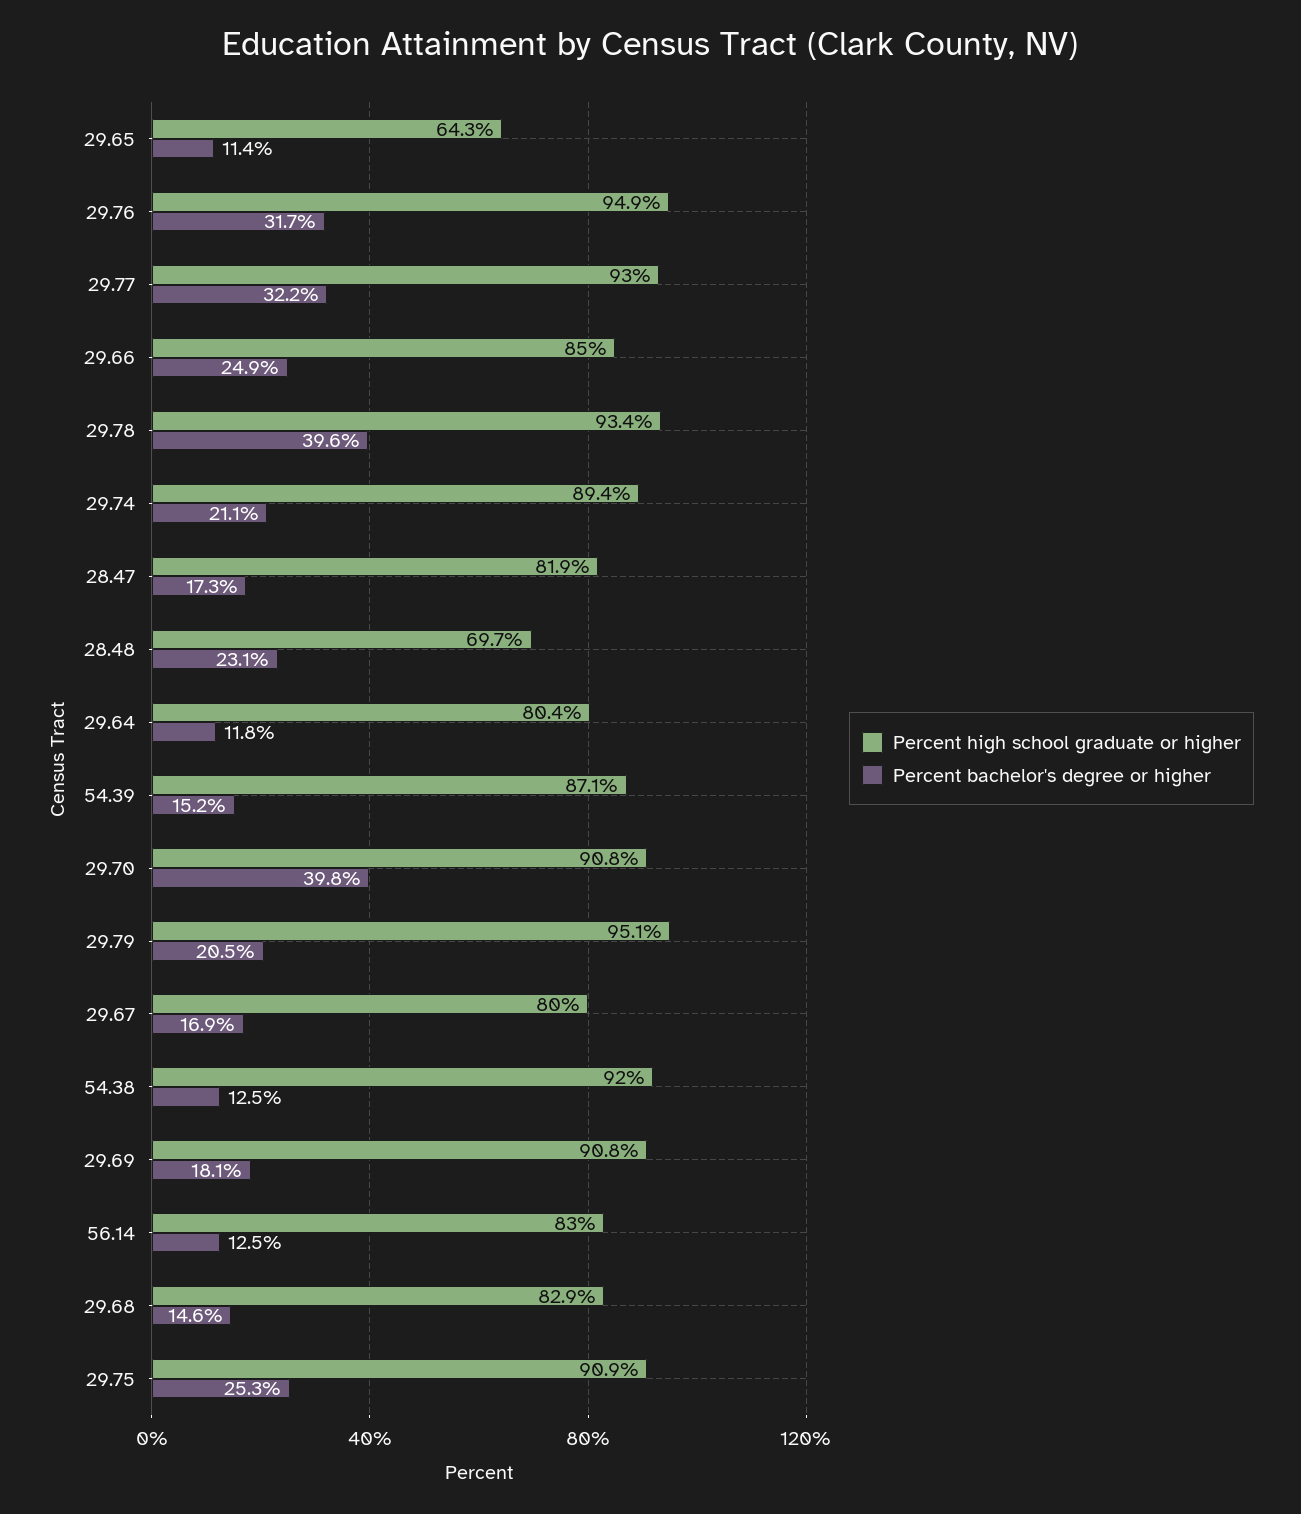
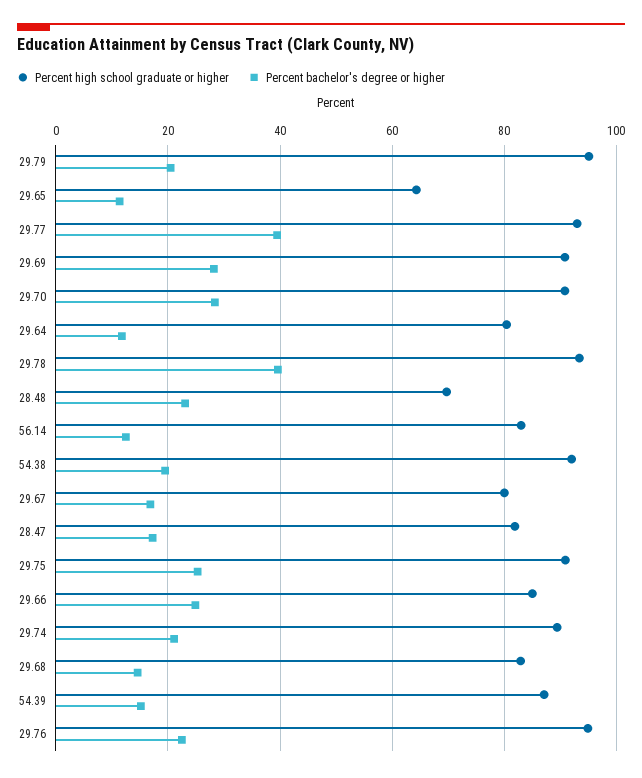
  {
    "Percent high school graduate or higher": {
      "29.65": 64.3,
      "29.76": 94.9,
      "29.77": 93,
      "29.66": 85,
      "29.78": 93.4,
      "29.74": 89.4,
      "28.47": 81.9,
      "28.48": 69.7,
      "29.64": 80.4,
      "54.39": 87.1,
      "29.70": 90.8,
      "29.79": 95.1,
      "29.67": 80,
      "54.38": 92,
      "29.69": 90.8,
      "56.14": 83,
      "29.68": 82.9,
      "29.75": 90.9
    },
    "Percent bachelor's degree or higher": {
      "29.65": 11.4,
-     "29.76": 31.7,
+     "29.76": 22,
-     "29.77": 32.2,
+     "29.77": 40,
      "29.66": 24.9,
      "29.78": 39.6,
      "29.74": 21.1,
      "28.47": 17.3,
      "28.48": 23.1,
      "29.64": 11.8,
      "54.39": 15.2,
-     "29.70": 39.8,
+     "29.70": 28,
      "29.79": 20.5,
      "29.67": 16.9,
-     "54.38": 12.5,
+     "54.38": 20,
-     "29.69": 18.1,
+     "29.69": 28,
      "56.14": 12.5,
      "29.68": 14.6,
      "29.75": 25.3
    }
  }

